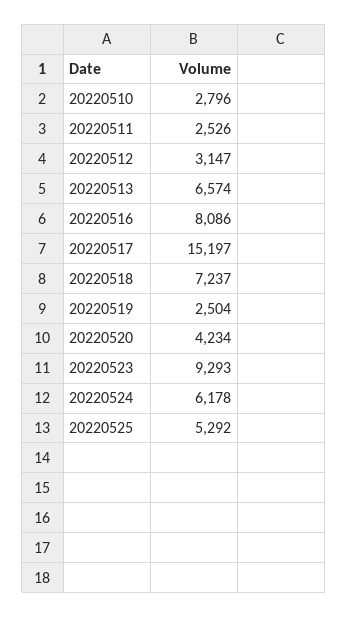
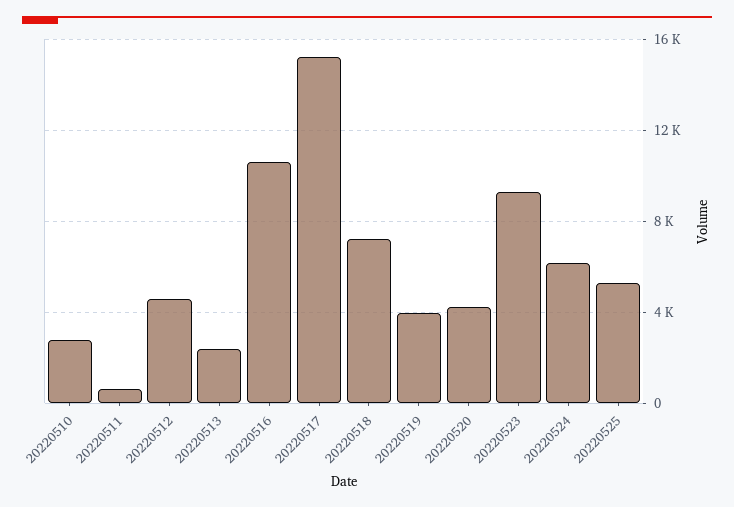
  {
    "20220510": 2796,
-   "20220511": 2526,
+   "20220511": 500,
-   "20220512": 3147,
+   "20220512": 4500,
-   "20220513": 6574,
+   "20220513": 2500,
-   "20220516": 8086,
+   "20220516": 10500,
    "20220517": 15197,
    "20220518": 7237,
-   "20220519": 2504,
+   "20220519": 4000,
    "20220520": 4234,
    "20220523": 9293,
    "20220524": 6178,
    "20220525": 5292
  }

